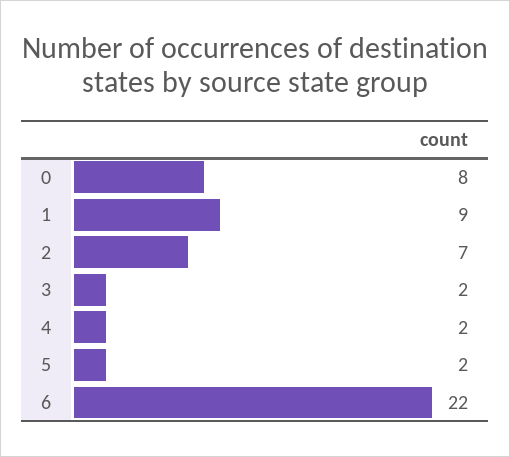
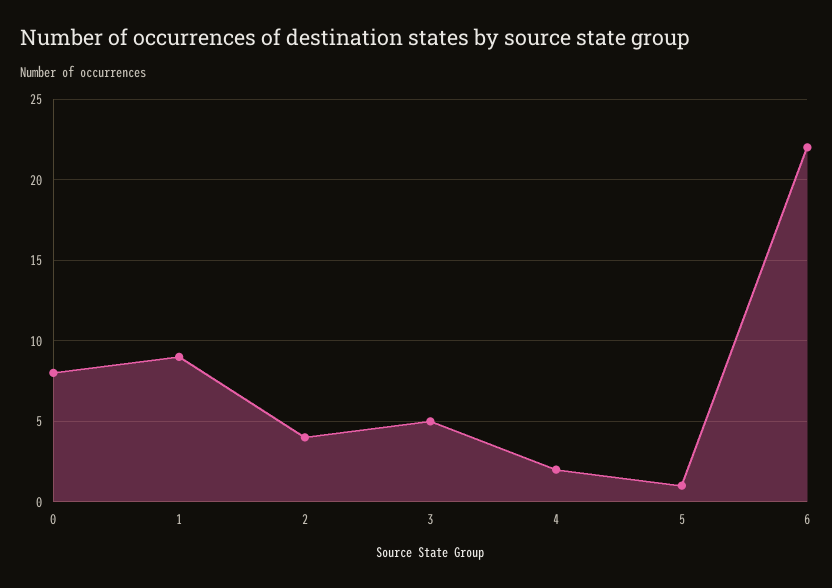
  {
    "0": 8,
    "1": 9,
-   "2": 7,
+   "2": 4,
-   "3": 2,
+   "3": 5,
    "4": 2,
-   "5": 2,
+   "5": 1,
    "6": 22
  }

